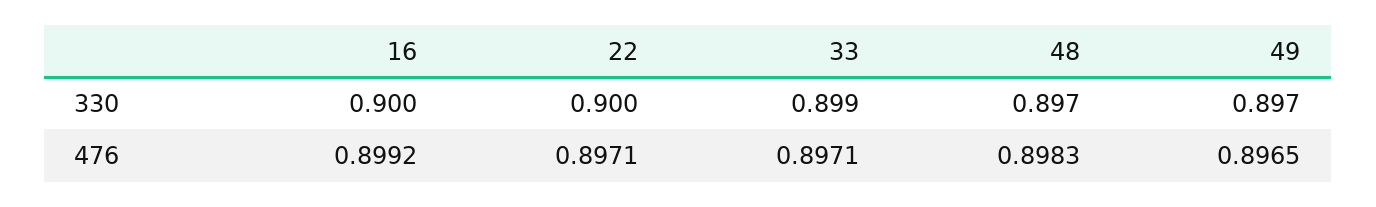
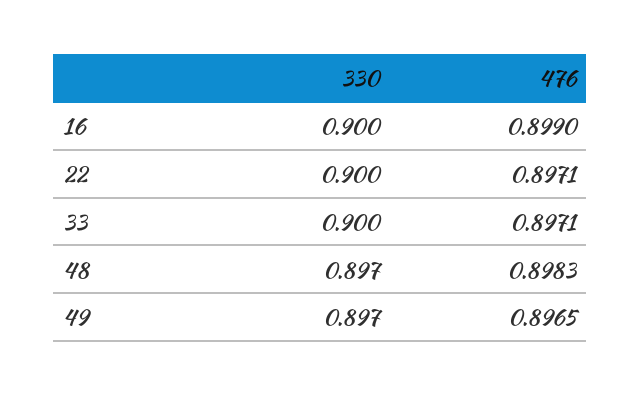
  {
    "16": {
      "330": 0.9,
-     "476": 0.8992
+     "476": 0.899
    },
    "22": {
      "330": 0.9,
      "476": 0.8971
    },
    "33": {
-     "330": 0.899,
+     "330": 0.9,
      "476": 0.8971
    },
    "48": {
      "330": 0.897,
      "476": 0.8983
    },
    "49": {
      "330": 0.897,
      "476": 0.8965
    }
  }

